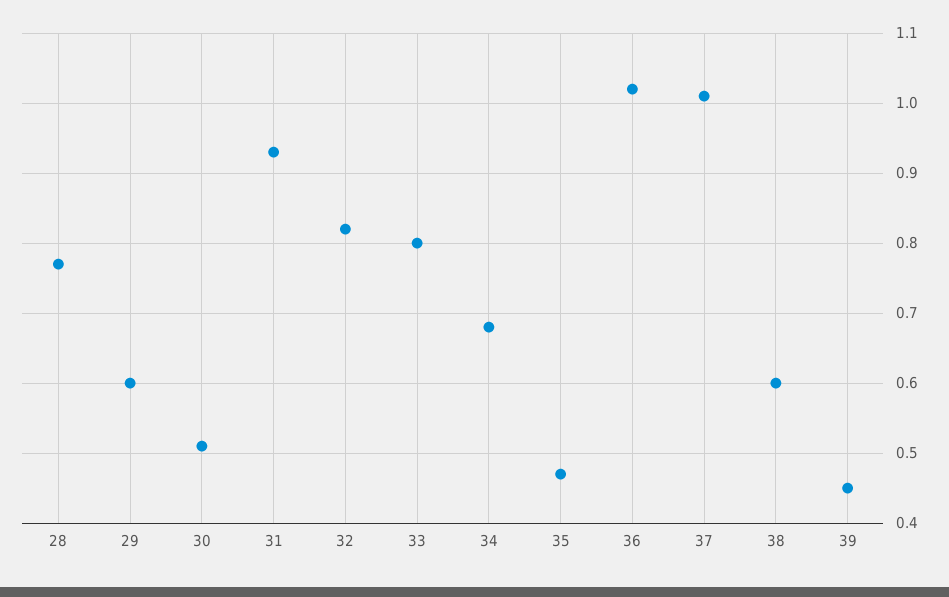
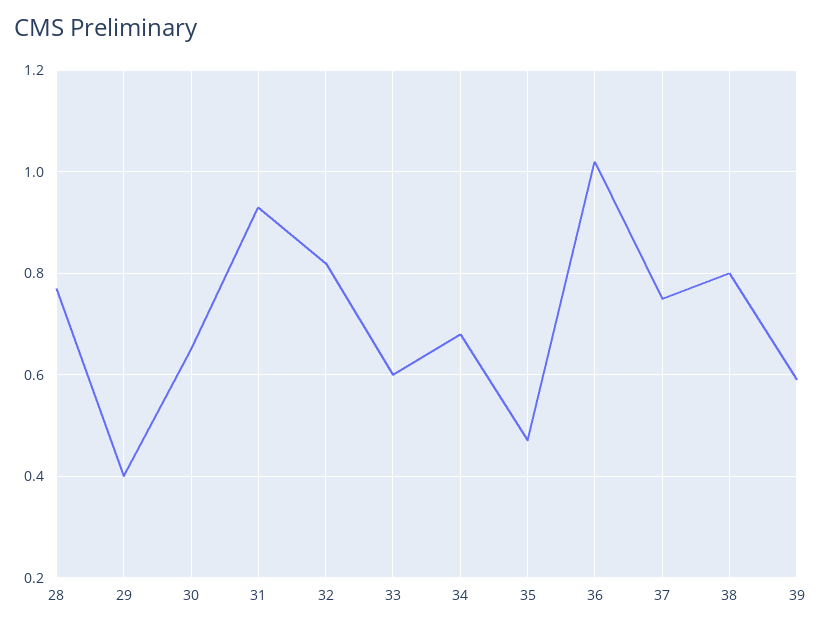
  {
    "28": 0.77,
-   "29": 0.6,
+   "29": 0.4,
-   "30": 0.51,
+   "30": 0.65,
    "31": 0.93,
    "32": 0.82,
-   "33": 0.8,
+   "33": 0.6,
    "34": 0.68,
    "35": 0.47,
    "36": 1.02,
-   "37": 1.01,
+   "37": 0.75,
-   "38": 0.6,
+   "38": 0.8,
-   "39": 0.45
+   "39": 0.6
  }

